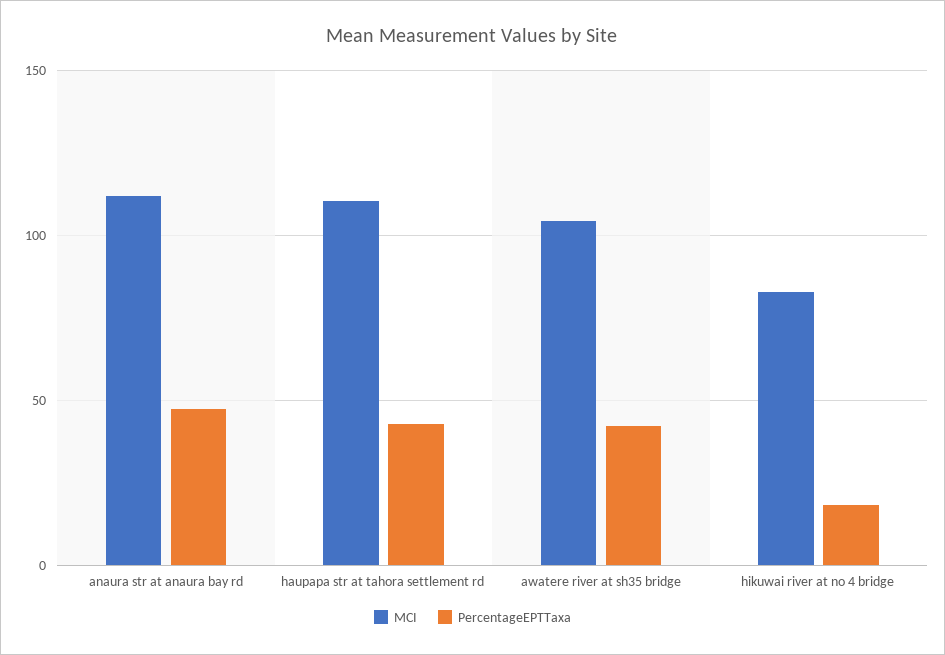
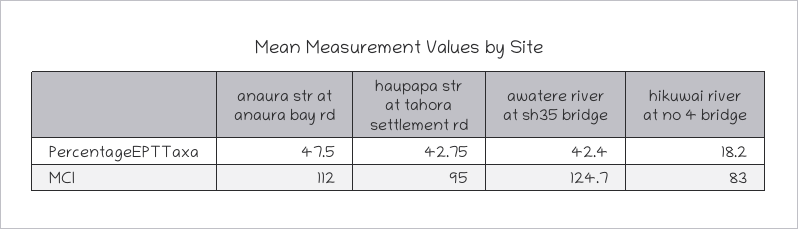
  {
    "MCI": {
      "anaura str at anaura bay rd": 112,
-     "haupapa str at tahora settlement rd": 110,
+     "haupapa str at tahora settlement rd": 95,
-     "awatere river at sh35 bridge": 105,
+     "awatere river at sh35 bridge": 124.7,
      "hikuwai river at no 4 bridge": 83
    },
    "PercentageEPTTaxa": {
      "anaura str at anaura bay rd": 47.5,
      "haupapa str at tahora settlement rd": 42.75,
      "awatere river at sh35 bridge": 42.4,
      "hikuwai river at no 4 bridge": 18.2
    }
  }

